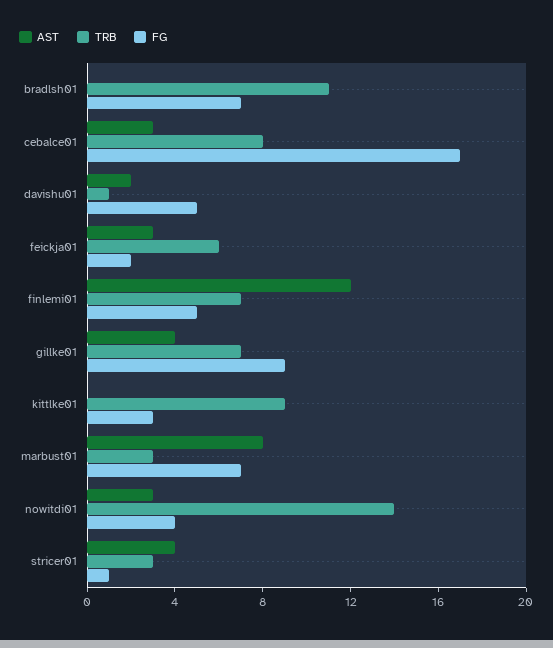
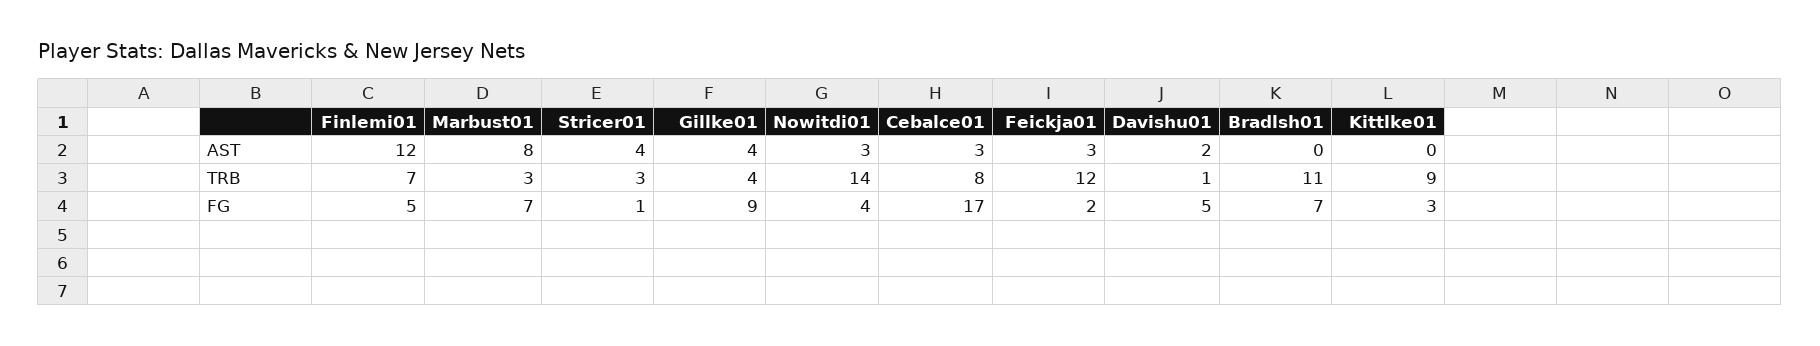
  {
    "AST": {
      "bradlsh01": 0,
      "cebalce01": 3,
      "davishu01": 2,
      "feickja01": 3,
      "finlemi01": 12,
      "gillke01": 4,
      "kittlke01": 0,
      "marbust01": 8,
      "nowitdi01": 3,
      "stricer01": 4
    },
    "TRB": {
      "bradlsh01": 11,
      "cebalce01": 8,
      "davishu01": 1,
-     "feickja01": 6,
+     "feickja01": 12,
      "finlemi01": 7,
-     "gillke01": 7,
+     "gillke01": 4,
      "kittlke01": 9,
      "marbust01": 3,
      "nowitdi01": 14,
      "stricer01": 3
    },
    "FG": {
      "bradlsh01": 7,
      "cebalce01": 17,
      "davishu01": 5,
      "feickja01": 2,
      "finlemi01": 5,
      "gillke01": 9,
      "kittlke01": 3,
      "marbust01": 7,
      "nowitdi01": 4,
      "stricer01": 1
    }
  }

